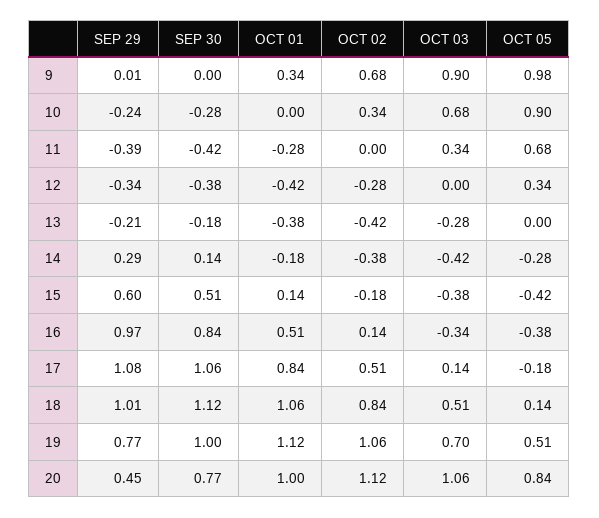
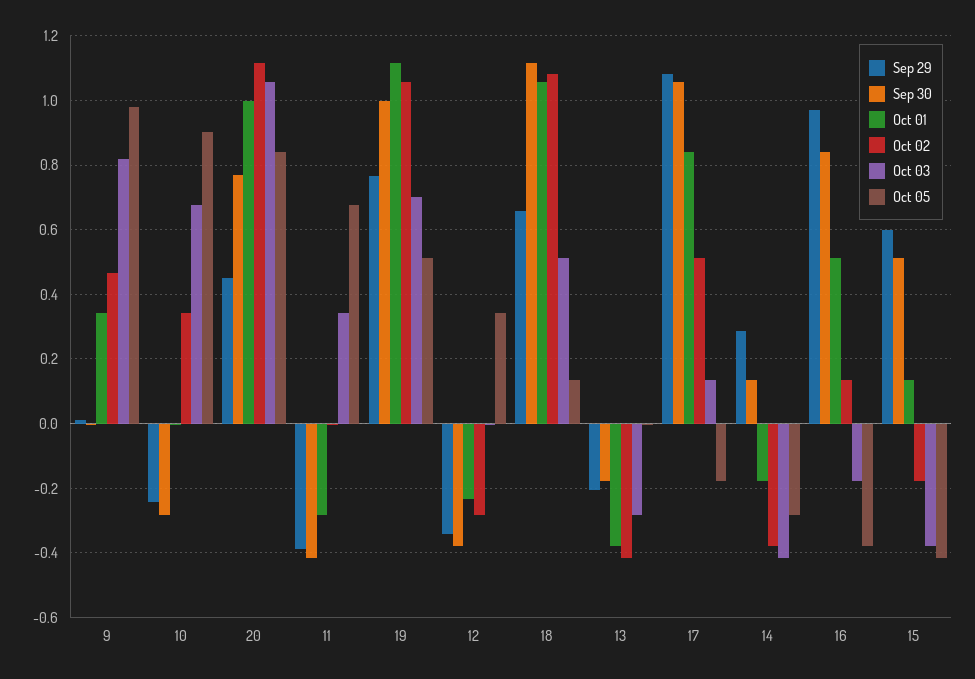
  {
    "SEP 29": {
      "9": 0.01,
      "10": -0.24,
      "11": -0.39,
      "12": -0.34,
      "13": -0.21,
      "14": 0.29,
      "15": 0.6,
      "16": 0.97,
      "17": 1.08,
-     "18": 1.01,
+     "18": 0.66,
      "19": 0.77,
      "20": 0.45
    },
    "SEP 30": {
      "9": 0,
      "10": -0.28,
      "11": -0.42,
      "12": -0.38,
      "13": -0.18,
      "14": 0.14,
      "15": 0.51,
      "16": 0.84,
      "17": 1.06,
      "18": 1.12,
      "19": 1,
      "20": 0.77
    },
    "OCT 01": {
      "9": 0.34,
      "10": 0,
      "11": -0.28,
-     "12": -0.42,
+     "12": -0.24,
      "13": -0.38,
      "14": -0.18,
      "15": 0.14,
      "16": 0.51,
      "17": 0.84,
      "18": 1.06,
      "19": 1.12,
      "20": 1
    },
    "OCT 02": {
-     "9": 0.68,
+     "9": 0.46,
      "10": 0.34,
      "11": 0,
      "12": -0.28,
      "13": -0.42,
      "14": -0.38,
      "15": -0.18,
      "16": 0.14,
      "17": 0.51,
-     "18": 0.84,
+     "18": 1.08,
      "19": 1.06,
      "20": 1.12
    },
    "OCT 03": {
-     "9": 0.9,
+     "9": 0.82,
      "10": 0.68,
      "11": 0.34,
      "12": 0,
      "13": -0.28,
      "14": -0.42,
      "15": -0.38,
-     "16": -0.34,
+     "16": -0.18,
      "17": 0.14,
      "18": 0.51,
      "19": 0.7,
      "20": 1.06
    },
    "OCT 05": {
      "9": 0.98,
      "10": 0.9,
      "11": 0.68,
      "12": 0.34,
      "13": 0,
      "14": -0.28,
      "15": -0.42,
      "16": -0.38,
      "17": -0.18,
      "18": 0.14,
      "19": 0.51,
      "20": 0.84
    }
  }

